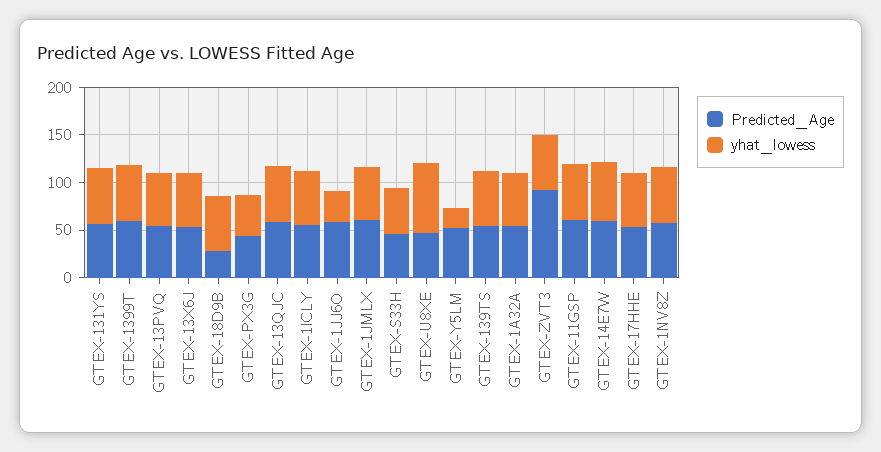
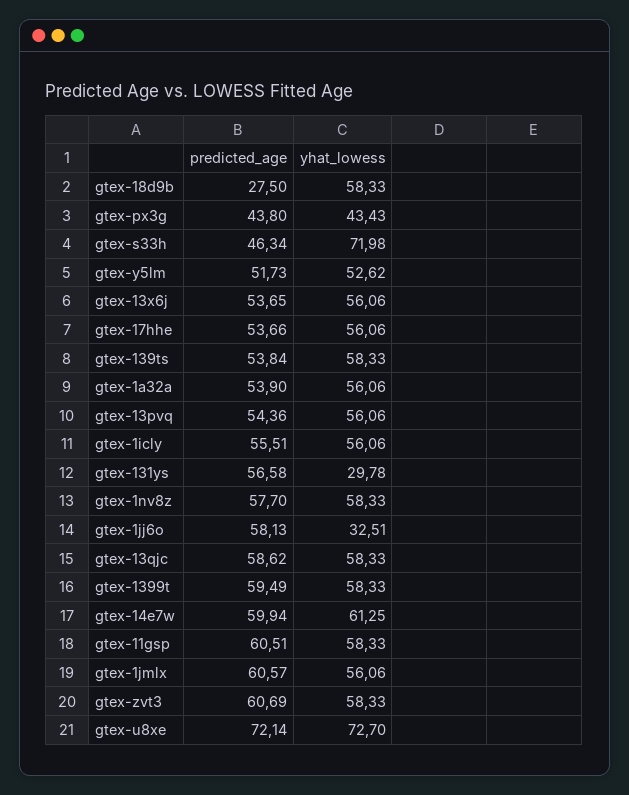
  {
    "Predicted_Age": {
      "GTEX-131YS": 56.58,
      "GTEX-1399T": 59.49,
      "GTEX-13PVQ": 54.36,
      "GTEX-13X6J": 53.65,
      "GTEX-18D9B": 27.5,
      "GTEX-PX3G": 43.8,
      "GTEX-13QJC": 58.62,
      "GTEX-1ICLY": 55.51,
      "GTEX-1JJ6O": 58.13,
      "GTEX-1JMLX": 60.57,
      "GTEX-S33H": 46.34,
-     "GTEX-U8XE": 50,
+     "GTEX-U8XE": 72.14,
      "GTEX-Y5LM": 51.73,
      "GTEX-139TS": 53.84,
      "GTEX-1A32A": 53.9,
-     "GTEX-ZVT3": 90,
+     "GTEX-ZVT3": 60.69,
      "GTEX-11GSP": 60.51,
      "GTEX-14E7W": 59.94,
      "GTEX-17HHE": 53.66,
      "GTEX-1NV8Z": 57.7
    },
    "yhat_lowess": {
-     "GTEX-131YS": 60,
+     "GTEX-131YS": 29.78,
      "GTEX-1399T": 58.33,
      "GTEX-13PVQ": 56.06,
      "GTEX-13X6J": 56.06,
      "GTEX-18D9B": 58.33,
      "GTEX-PX3G": 43.43,
      "GTEX-13QJC": 58.33,
      "GTEX-1ICLY": 56.06,
      "GTEX-1JJ6O": 32.51,
      "GTEX-1JMLX": 56.06,
-     "GTEX-S33H": 50,
+     "GTEX-S33H": 71.98,
      "GTEX-U8XE": 72.7,
-     "GTEX-Y5LM": 20,
+     "GTEX-Y5LM": 52.62,
      "GTEX-139TS": 58.33,
      "GTEX-1A32A": 56.06,
      "GTEX-ZVT3": 58.33,
      "GTEX-11GSP": 58.33,
      "GTEX-14E7W": 61.25,
      "GTEX-17HHE": 56.06,
      "GTEX-1NV8Z": 58.33
    }
  }

